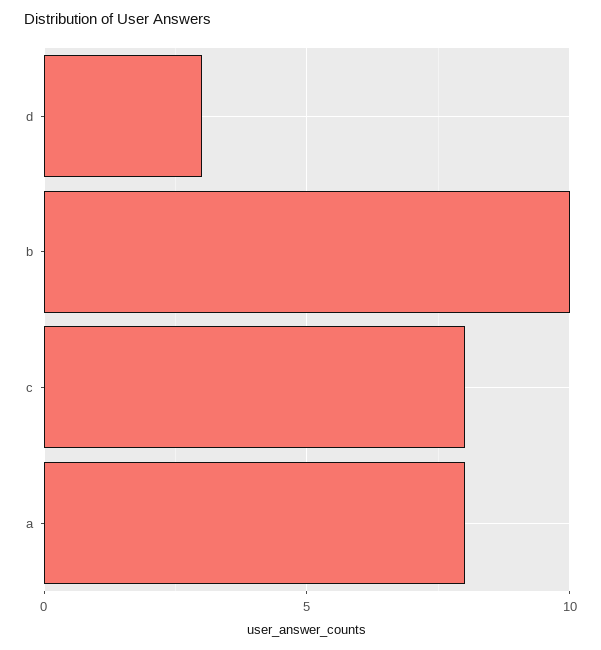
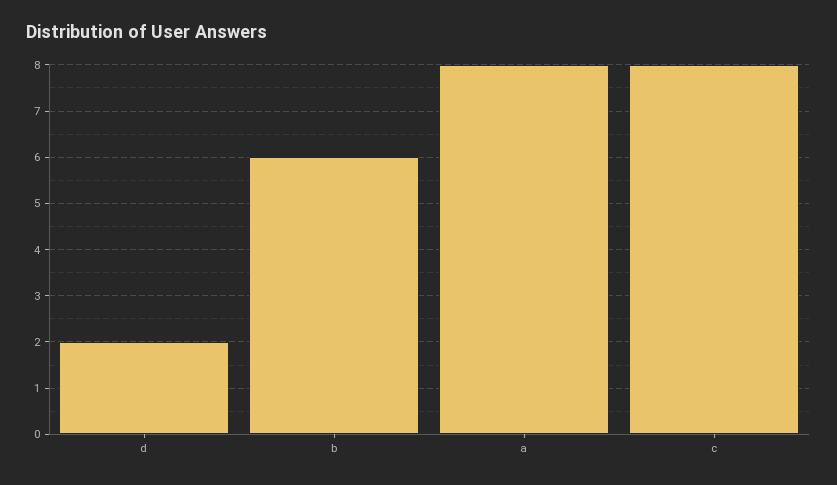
  {
-   "d": 3,
+   "d": 2,
-   "b": 10,
+   "b": 6,
    "c": 8,
    "a": 8
  }

